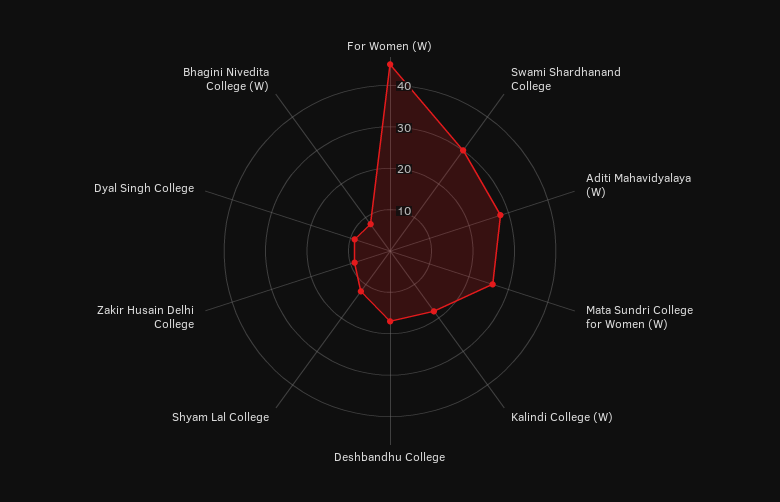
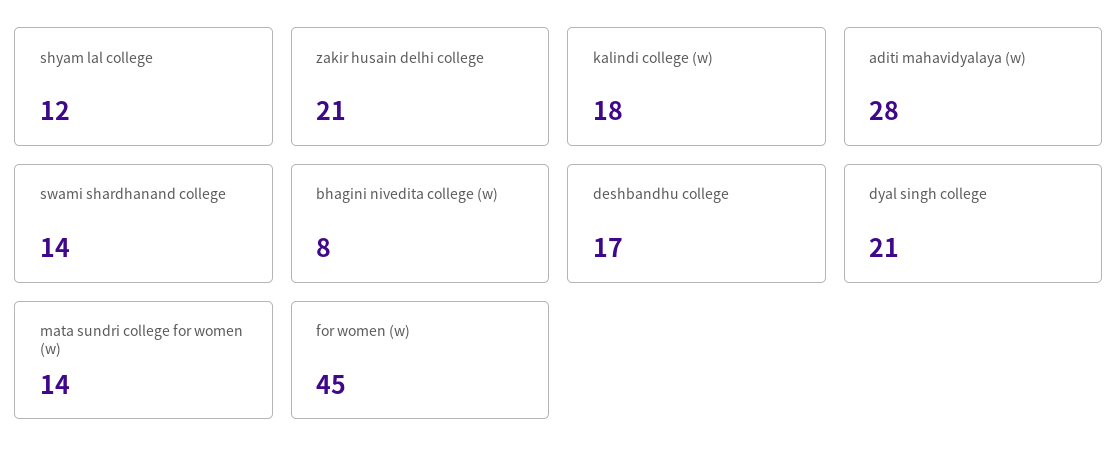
  {
    "For Women (W)": 45,
-   "Swami Shardhanand College": 30,
+   "Swami Shardhanand College": 14,
    "Aditi Mahavidyalaya (W)": 28,
-   "Mata Sundri College for Women (W)": 25,
+   "Mata Sundri College for Women (W)": 14,
    "Kalindi College (W)": 18,
    "Deshbandhu College": 17,
    "Shyam Lal College": 12,
-   "Zakir Husain Delhi College": 10,
+   "Zakir Husain Delhi College": 21,
-   "Dyal Singh College": 10,
+   "Dyal Singh College": 21,
    "Bhagini Nivedita College (W)": 8
  }

